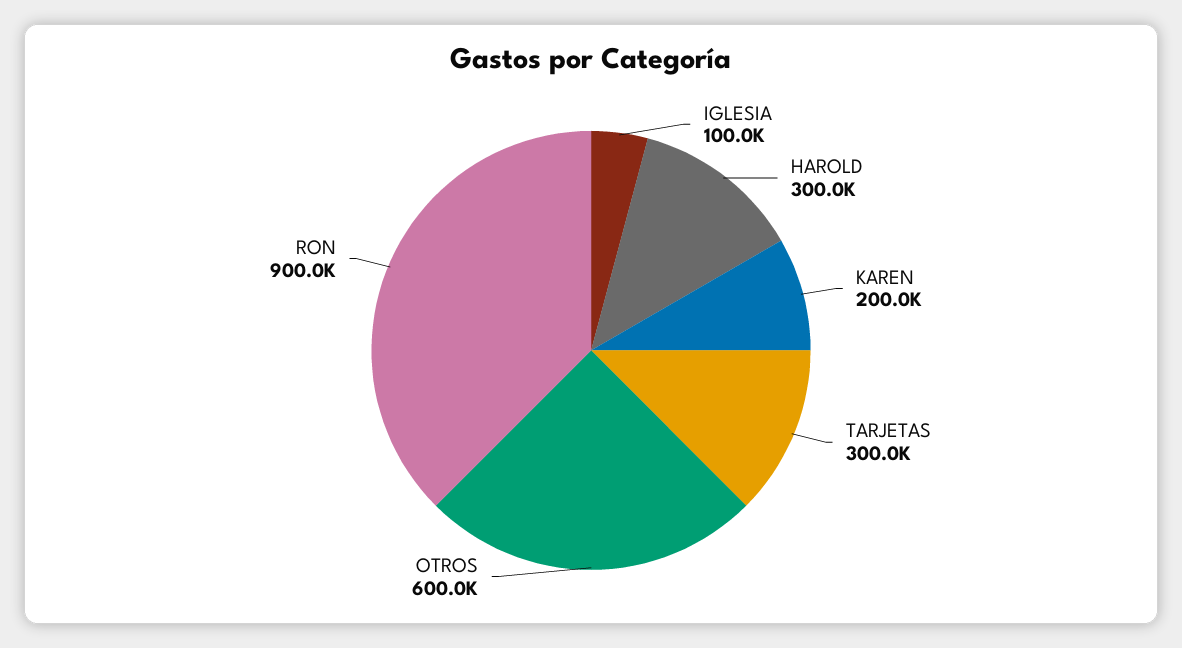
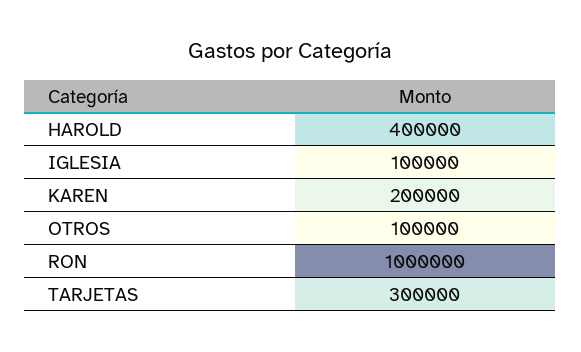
  {
    "IGLESIA": 100000,
-   "HAROLD": 300000,
+   "HAROLD": 400000,
    "KAREN": 200000,
    "TARJETAS": 300000,
-   "OTROS": 600000,
+   "OTROS": 100000,
-   "RON": 900000
+   "RON": 1000000
  }

